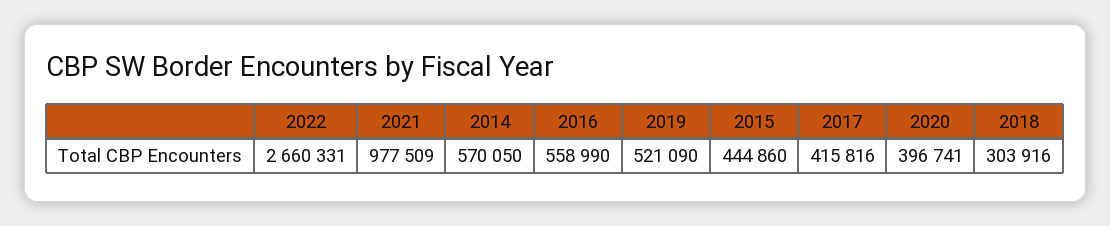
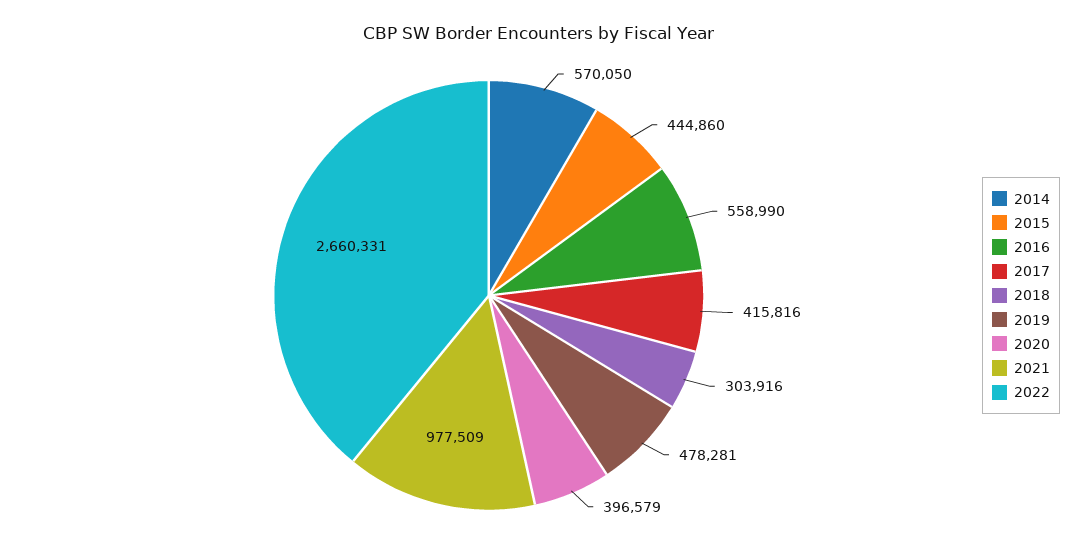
  {
    "2022": 2660331,
    "2021": 977509,
    "2014": 570050,
    "2016": 558990,
-   "2019": 521090,
+   "2019": 478281,
    "2015": 444860,
    "2017": 415816,
-   "2020": 396741,
+   "2020": 396579,
    "2018": 303916
  }

